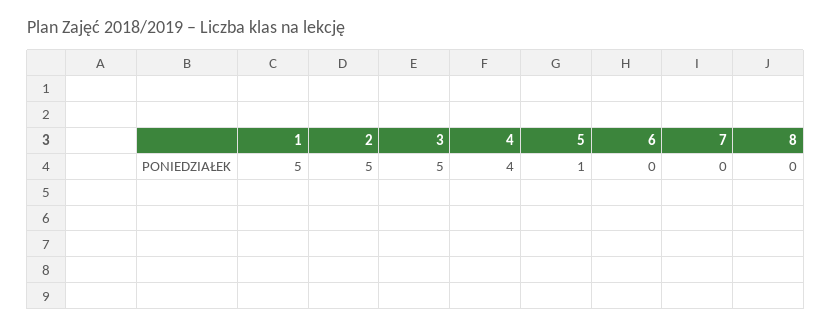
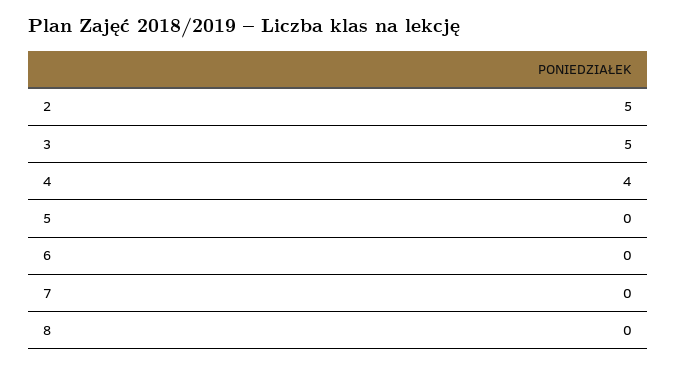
  {
-   "1": 5,
    "2": 5,
    "3": 5,
    "4": 4,
-   "5": 1,
+   "5": 0,
    "6": 0,
    "7": 0,
    "8": 0
  }

